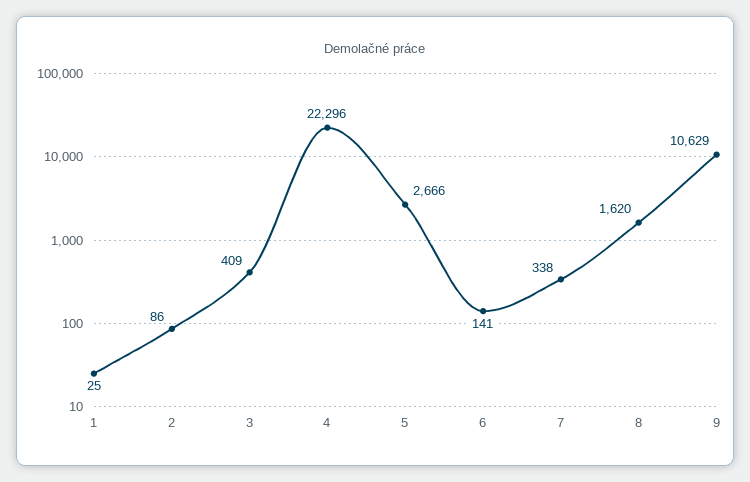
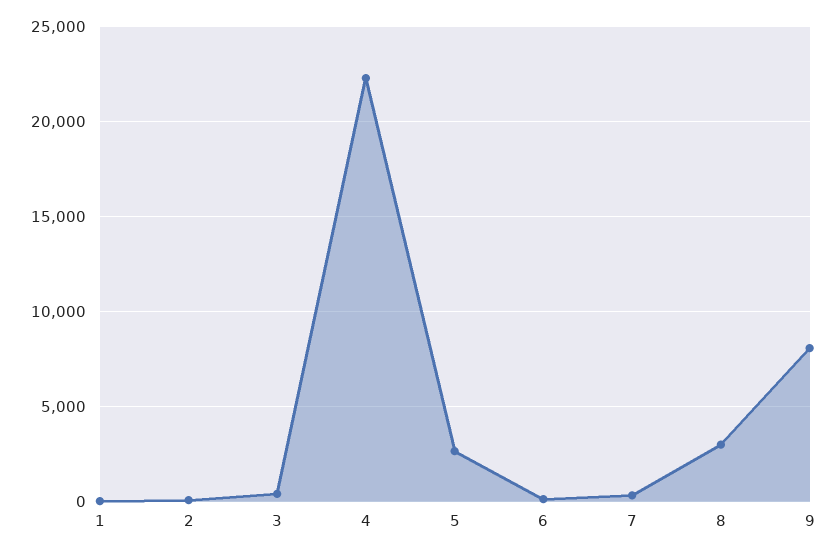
  {
    "1": 25,
    "2": 86,
    "3": 409,
    "4": 22296,
    "5": 2666,
    "6": 141,
    "7": 338,
-   "8": 1620,
+   "8": 3000,
-   "9": 10629
+   "9": 8000
  }

